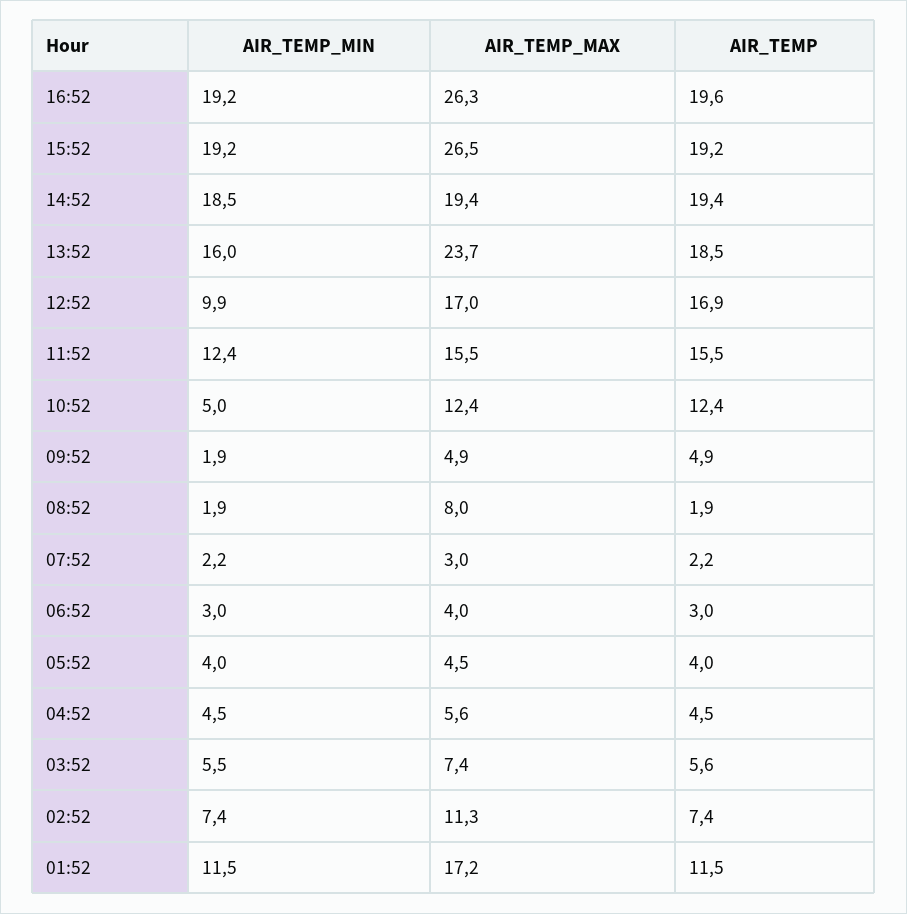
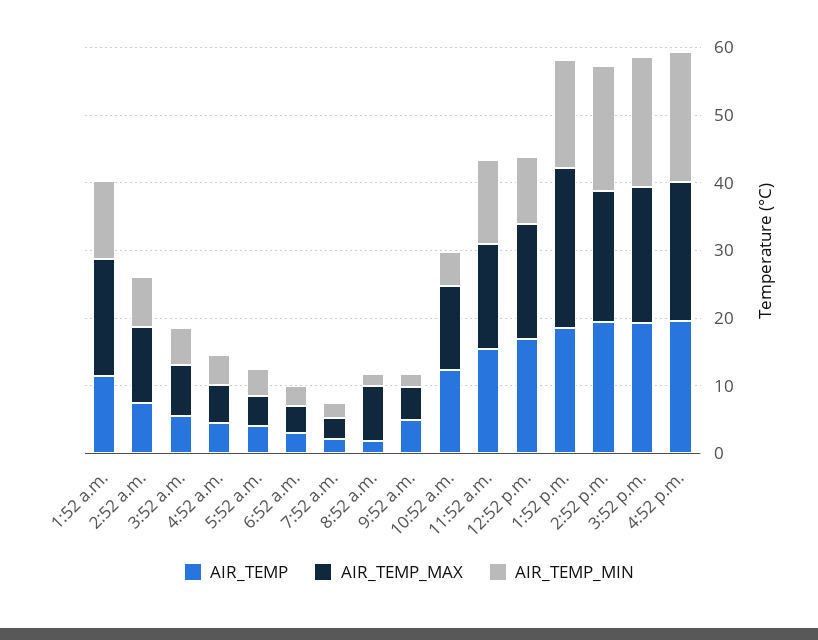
  {
    "AIR_TEMP_MIN": {
      "16:52": 19.2,
      "15:52": 19.2,
      "14:52": 18.5,
      "13:52": 16,
      "12:52": 9.9,
      "11:52": 12.4,
      "10:52": 5,
      "09:52": 1.9,
      "08:52": 1.9,
      "07:52": 2.2,
      "06:52": 3,
      "05:52": 4,
      "04:52": 4.5,
      "03:52": 5.5,
      "02:52": 7.4,
      "01:52": 11.5
    },
    "AIR_TEMP_MAX": {
-     "16:52": 26.3,
+     "16:52": 20,
-     "15:52": 26.5,
+     "15:52": 20,
      "14:52": 19.4,
      "13:52": 23.7,
      "12:52": 17,
      "11:52": 15.5,
      "10:52": 12.4,
      "09:52": 4.9,
      "08:52": 8,
      "07:52": 3,
      "06:52": 4,
      "05:52": 4.5,
      "04:52": 5.6,
      "03:52": 7.4,
      "02:52": 11.3,
      "01:52": 17.2
    },
    "AIR_TEMP": {
      "16:52": 19.6,
      "15:52": 19.2,
      "14:52": 19.4,
      "13:52": 18.5,
      "12:52": 16.9,
      "11:52": 15.5,
      "10:52": 12.4,
      "09:52": 4.9,
      "08:52": 1.9,
      "07:52": 2.2,
      "06:52": 3,
      "05:52": 4,
      "04:52": 4.5,
      "03:52": 5.6,
      "02:52": 7.4,
      "01:52": 11.5
    }
  }

